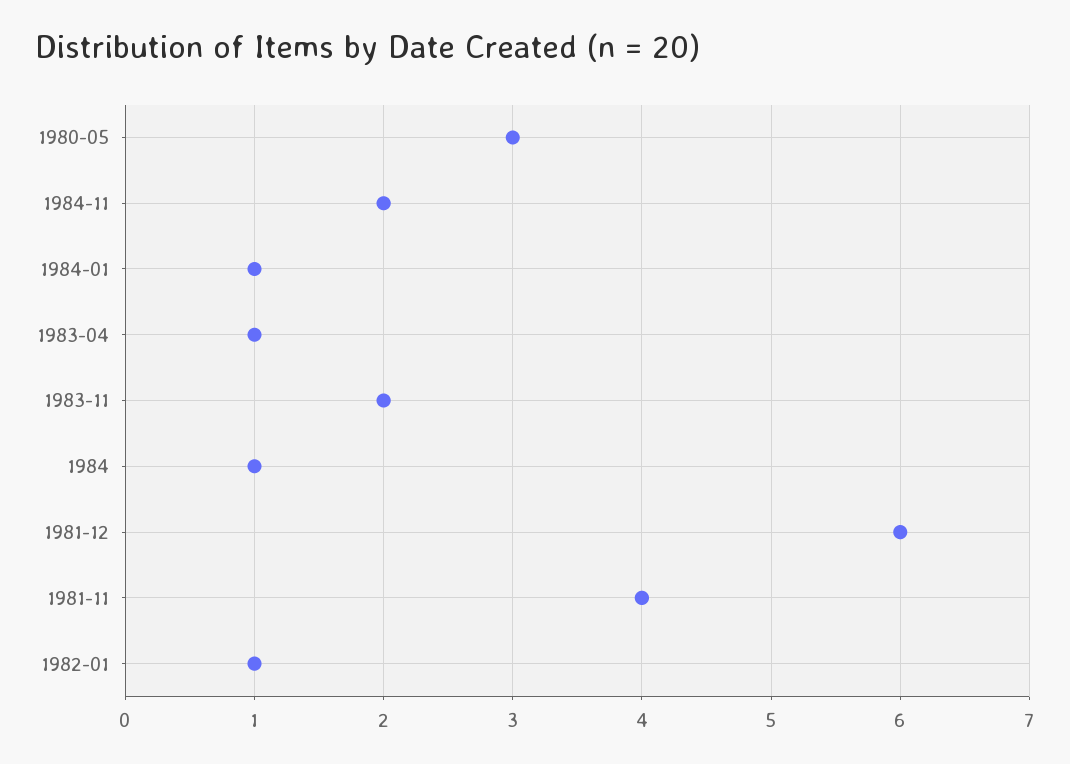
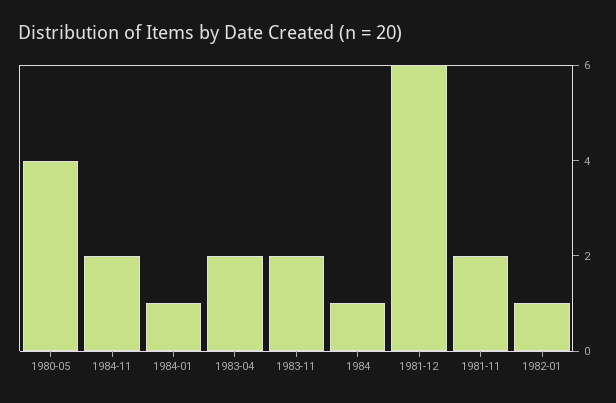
  {
-   "1980-05": 3,
+   "1980-05": 4,
    "1984-11": 2,
    "1984-01": 1,
-   "1983-04": 1,
+   "1983-04": 2,
    "1983-11": 2,
    "1984": 1,
    "1981-12": 6,
-   "1981-11": 4,
+   "1981-11": 2,
    "1982-01": 1
  }

